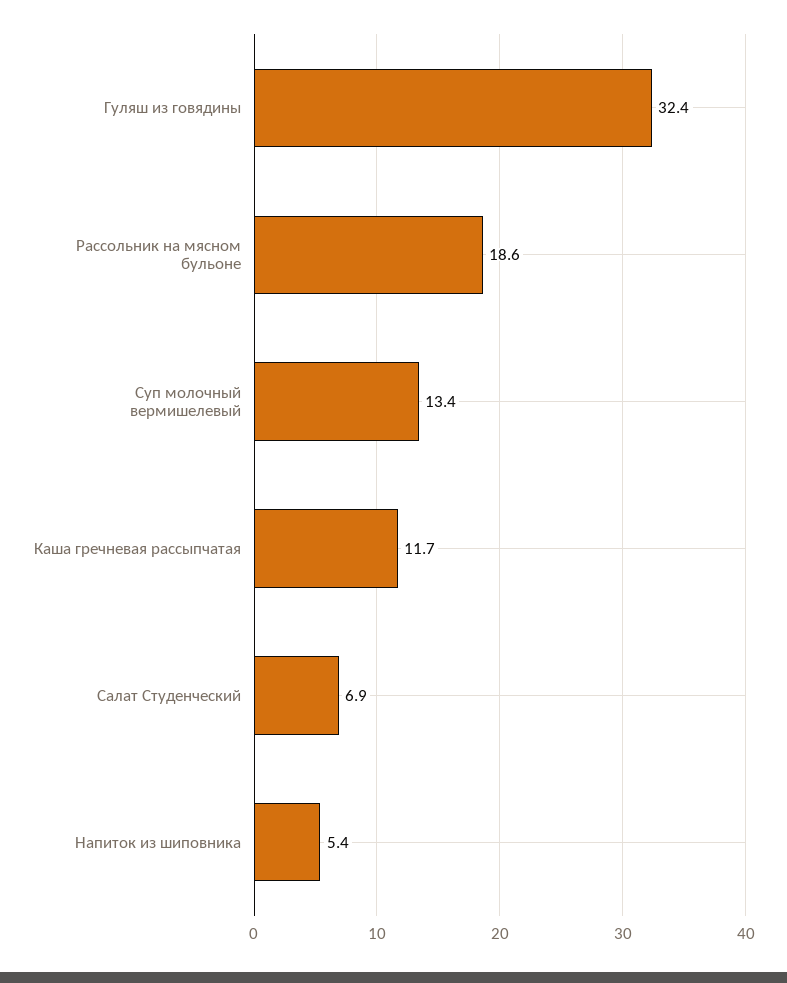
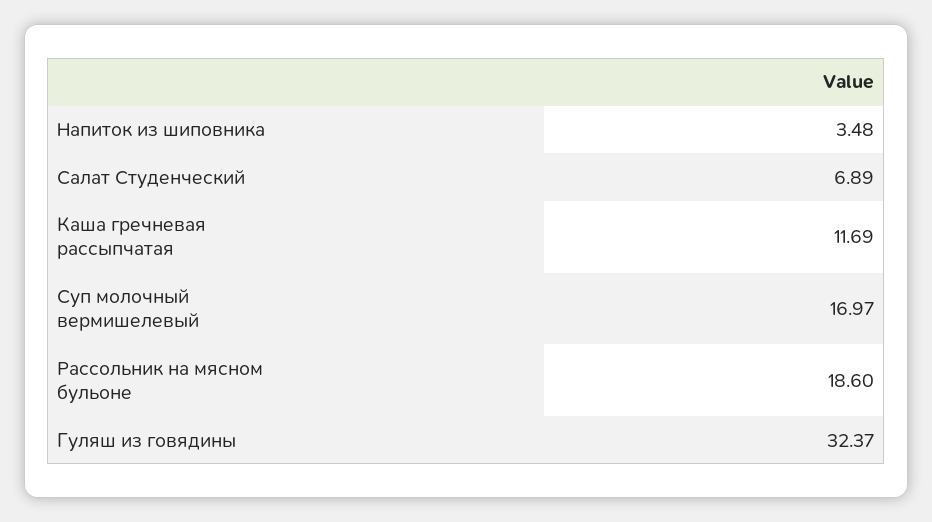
  {
    "Гуляш из говядины": 32.37,
    "Рассольник на мясном бульоне": 18.6,
-   "Суп молочный вермишелевый": 13.4,
+   "Суп молочный вермишелевый": 16.97,
    "Каша гречневая рассыпчатая": 11.69,
    "Салат Студенческий": 6.89,
-   "Напиток из шиповника": 5.4
+   "Напиток из шиповника": 3.48
  }

